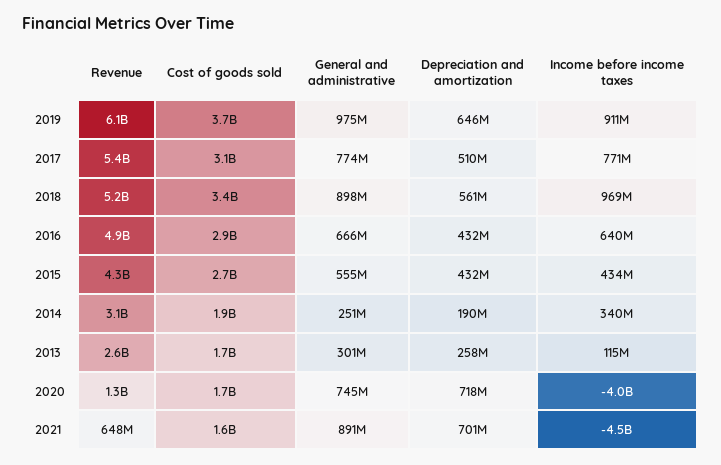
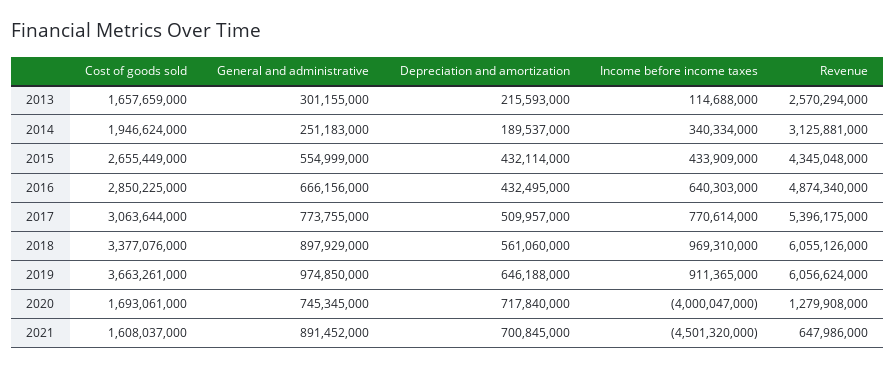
  {
    "Revenue": {
      "2019": 6056624000,
      "2017": 5396175000,
-     "2018": 5200000000,
+     "2018": 6055126000,
      "2016": 4874340000,
      "2015": 4345048000,
      "2014": 3125881000,
      "2013": 2570294000,
      "2020": 1279908000,
      "2021": 647986000
    },
    "Cost of goods sold": {
      "2019": 3663261000,
      "2017": 3063644000,
      "2018": 3377076000,
      "2016": 2850225000,
      "2015": 2655449000,
      "2014": 1946624000,
      "2013": 1657659000,
      "2020": 1693061000,
      "2021": 1608037000
    },
    "General and administrative": {
      "2019": 974850000,
      "2017": 773755000,
      "2018": 897929000,
      "2016": 666156000,
      "2015": 554999000,
      "2014": 251183000,
      "2013": 301155000,
      "2020": 745345000,
      "2021": 891452000
    },
    "Depreciation and amortization": {
      "2019": 646188000,
      "2017": 509957000,
      "2018": 561060000,
      "2016": 432495000,
      "2015": 432114000,
      "2014": 189537000,
-     "2013": 258000000,
+     "2013": 215593000,
      "2020": 717840000,
      "2021": 700845000
    },
    "Income before income taxes": {
      "2019": 911365000,
      "2017": 770614000,
      "2018": 969310000,
      "2016": 640303000,
      "2015": 433909000,
      "2014": 340334000,
      "2013": 114688000,
      "2020": -4000047000,
      "2021": -4501320000
    }
  }

